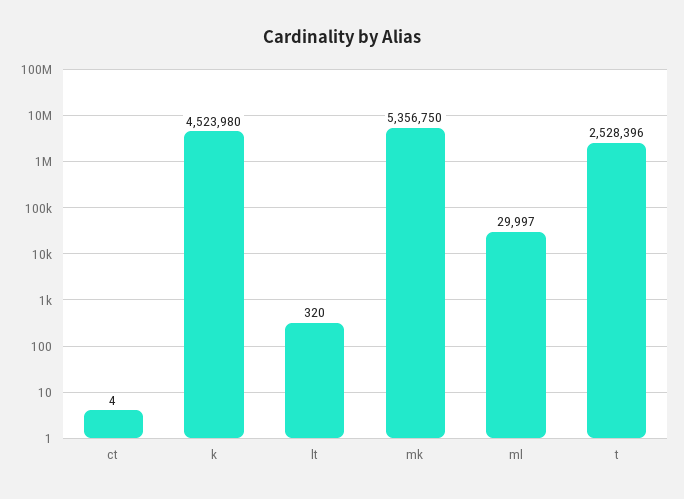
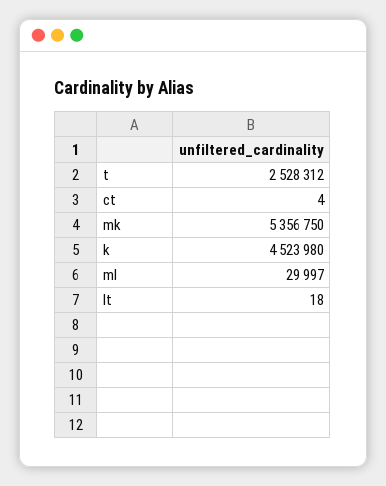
  {
    "ct": 4,
    "k": 4523980,
-   "lt": 320,
+   "lt": 18,
    "mk": 5356750,
    "ml": 29997,
-   "t": 2528396
+   "t": 2528312
  }

